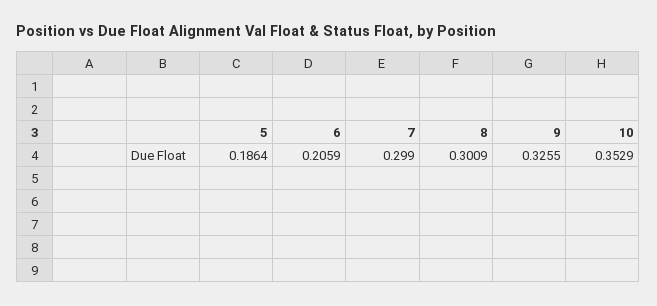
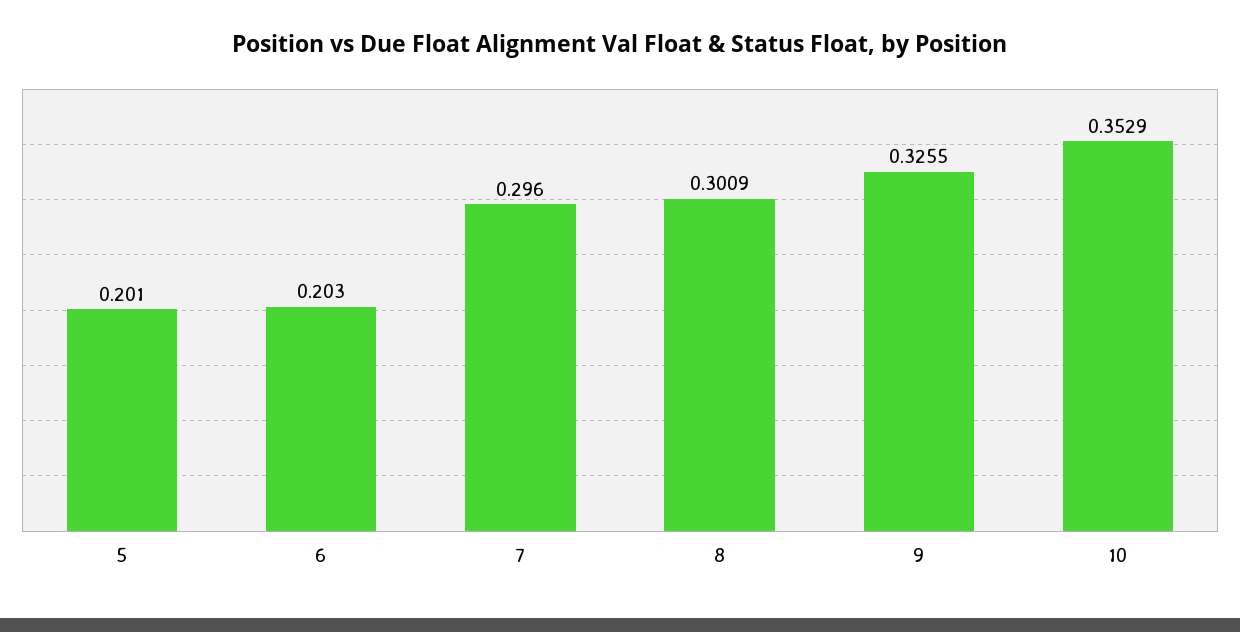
  {
-   "5": 0.1864,
+   "5": 0.201,
-   "6": 0.2059,
+   "6": 0.203,
-   "7": 0.299,
+   "7": 0.296,
    "8": 0.3009,
    "9": 0.3255,
    "10": 0.3529
  }

